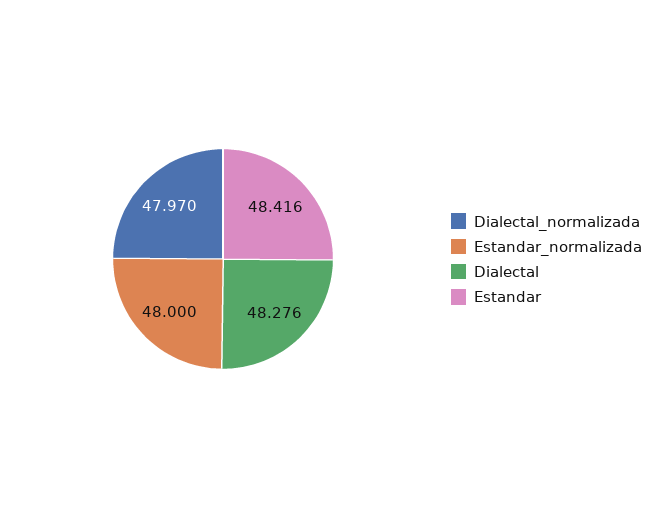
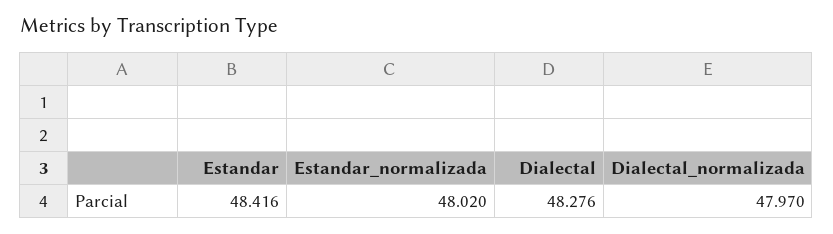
  {
    "Dialectal_normalizada": 47.97,
-   "Estandar_normalizada": 48,
+   "Estandar_normalizada": 48.02,
    "Dialectal": 48.276,
    "Estandar": 48.416
  }

